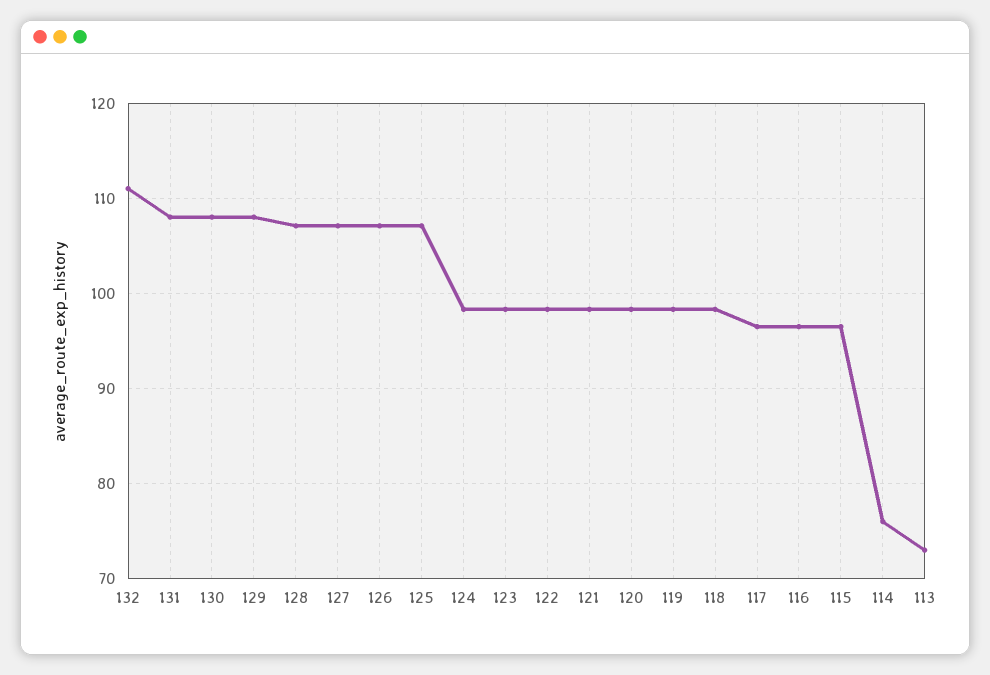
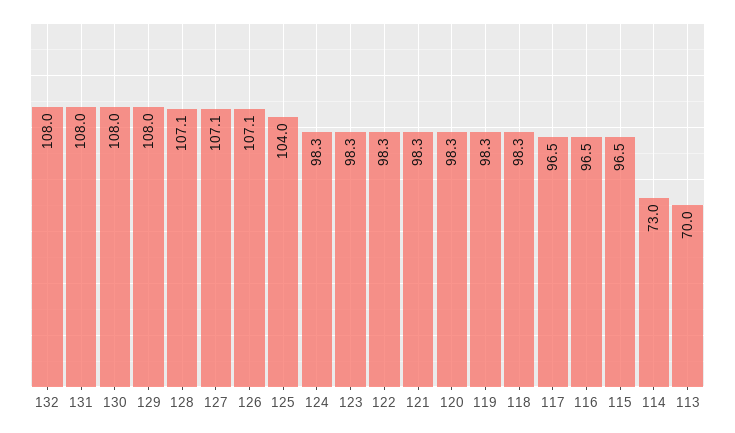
  {
-   "132": 111,
+   "132": 108,
    "131": 108,
    "130": 108,
    "129": 108,
    "128": 107.1,
    "127": 107.1,
    "126": 107.1,
-   "125": 107,
+   "125": 104,
    "124": 98.3,
    "123": 98.3,
    "122": 98.3,
    "121": 98.3,
    "120": 98.3,
    "119": 98.3,
    "118": 98.3,
    "117": 96.5,
    "116": 96.5,
    "115": 96.5,
-   "114": 76,
+   "114": 73,
-   "113": 73
+   "113": 70
  }

